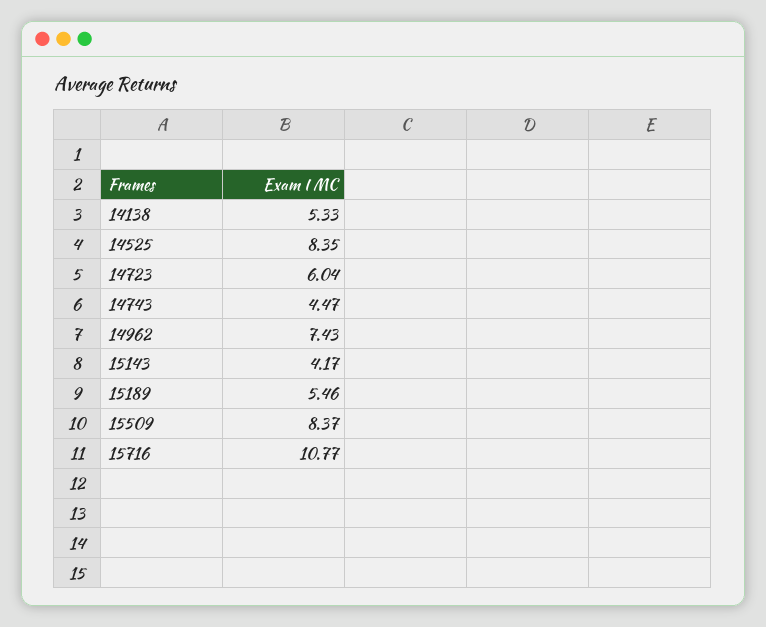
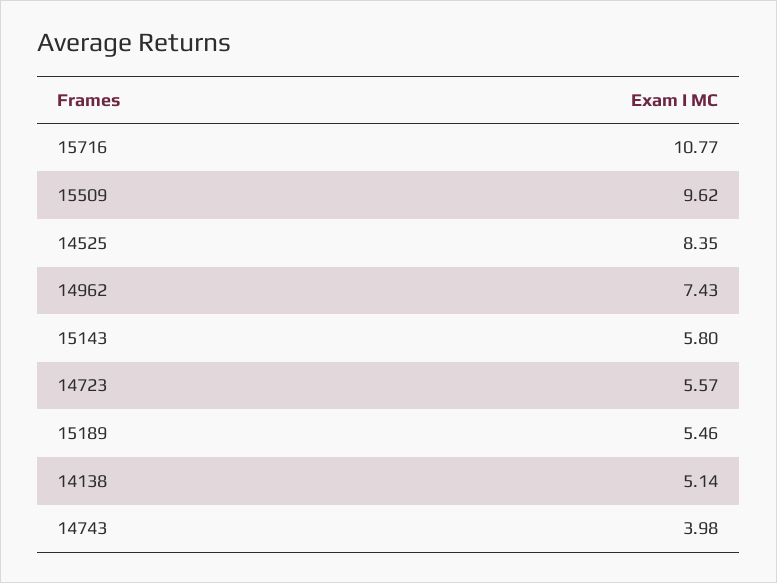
  {
-   "14138": 5.33,
+   "14138": 5.14,
    "14525": 8.35,
-   "14723": 6.04,
+   "14723": 5.57,
-   "14743": 4.47,
+   "14743": 3.98,
    "14962": 7.43,
-   "15143": 4.17,
+   "15143": 5.8,
    "15189": 5.46,
-   "15509": 8.37,
+   "15509": 9.62,
    "15716": 10.77
  }

